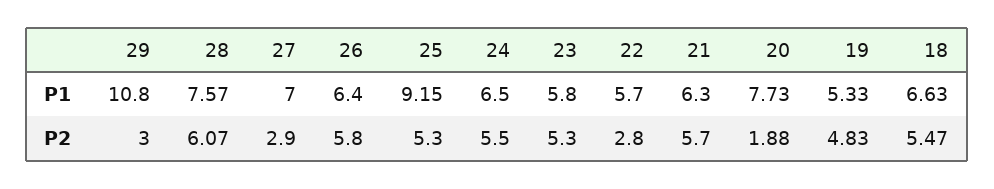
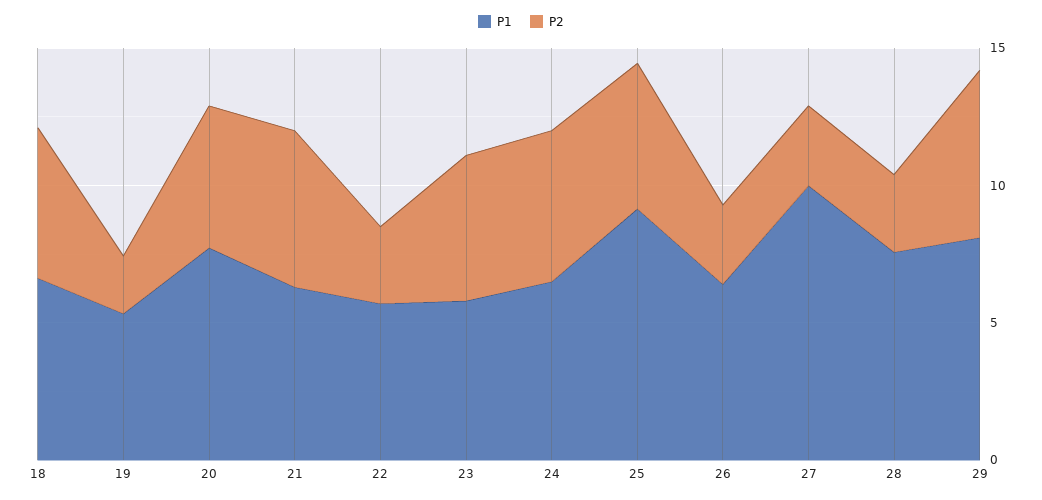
  {
    "P1": {
-     "29": 10.8,
+     "29": 8,
      "28": 7.57,
-     "27": 7,
+     "27": 10,
      "26": 6.4,
      "25": 9.15,
      "24": 6.5,
      "23": 5.8,
      "22": 5.7,
      "21": 6.3,
      "20": 7.73,
      "19": 5.33,
      "18": 6.63
    },
    "P2": {
-     "29": 3,
+     "29": 6,
-     "28": 6.07,
+     "28": 3,
      "27": 2.9,
-     "26": 5.8,
+     "26": 3,
      "25": 5.3,
      "24": 5.5,
      "23": 5.3,
      "22": 2.8,
      "21": 5.7,
-     "20": 1.88,
+     "20": 5,
-     "19": 4.83,
+     "19": 2,
      "18": 5.47
    }
  }

